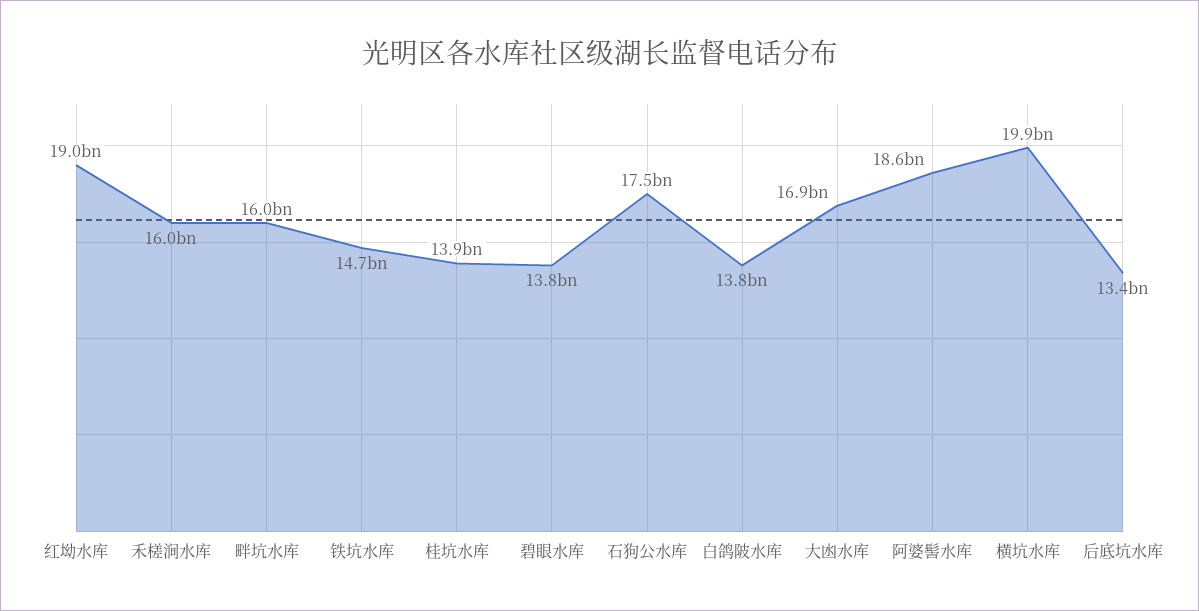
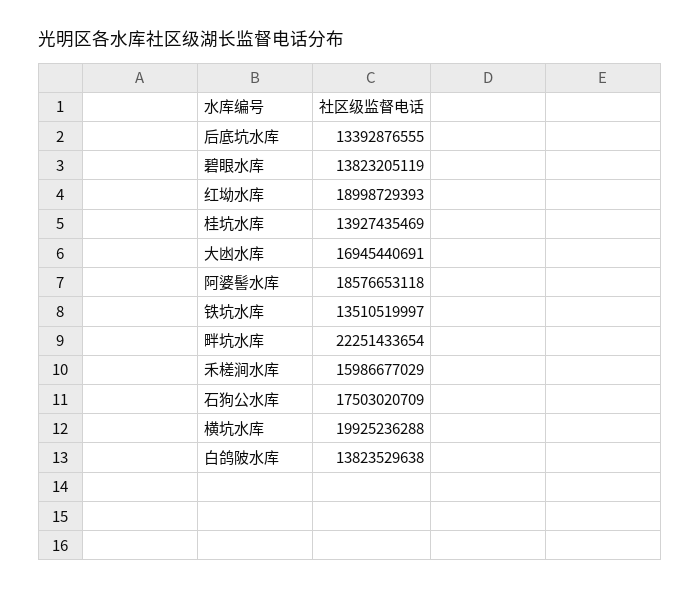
  {
    "红坳水库": 18998729393,
    "禾槎涧水库": 15986677029,
-   "畔坑水库": 16000000000,
+   "畔坑水库": 22251433654,
-   "铁坑水库": 14700000000,
+   "铁坑水库": 13510519997,
    "桂坑水库": 13927435469,
    "碧眼水库": 13823205119,
    "石狗公水库": 17503020709,
    "白鸽陂水库": 13823529638,
    "大凼水库": 16945440691,
    "阿婆髻水库": 18576653118,
    "横坑水库": 19925236288,
    "后底坑水库": 13392876555
  }

